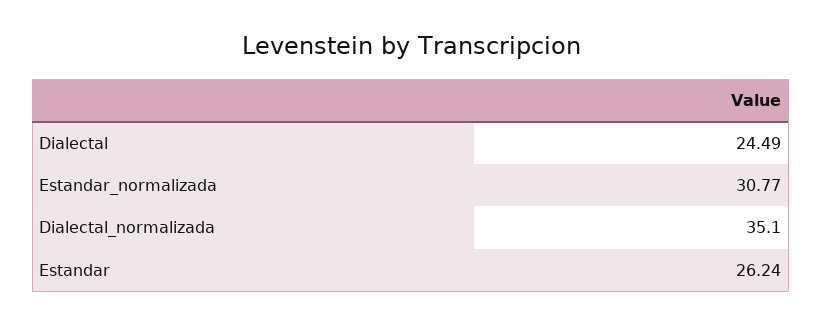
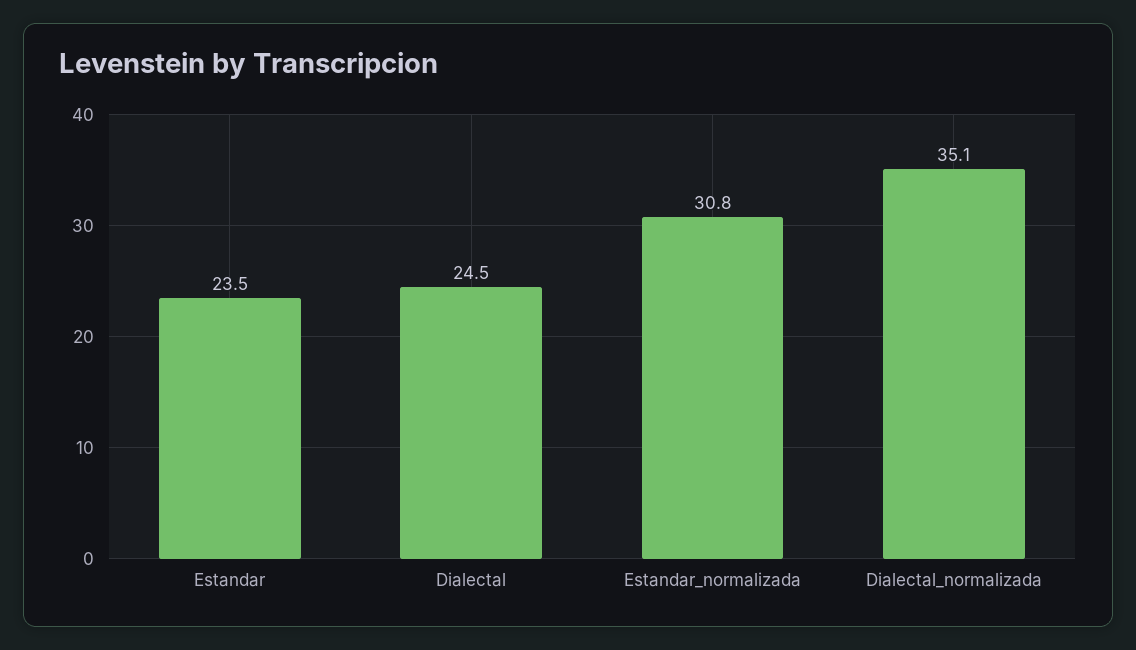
  {
    "Dialectal": 24.49,
    "Estandar_normalizada": 30.77,
    "Dialectal_normalizada": 35.1,
-   "Estandar": 26.24
+   "Estandar": 23.5
  }

